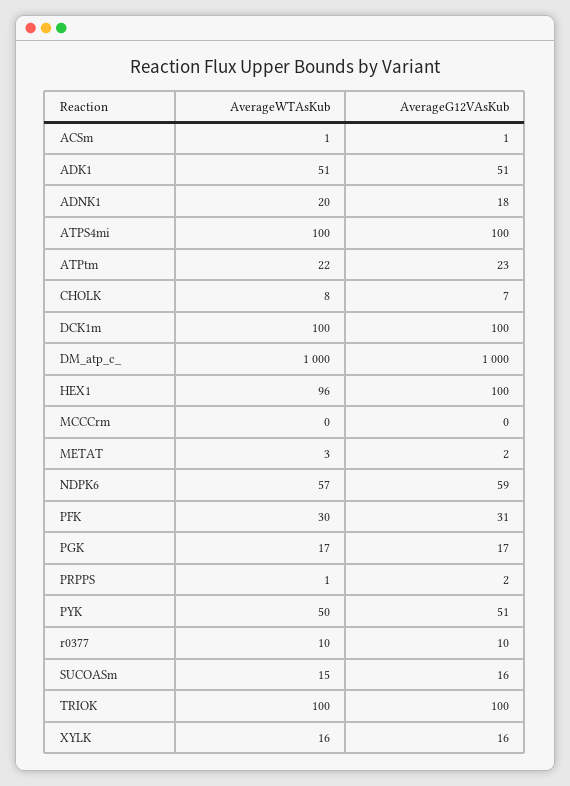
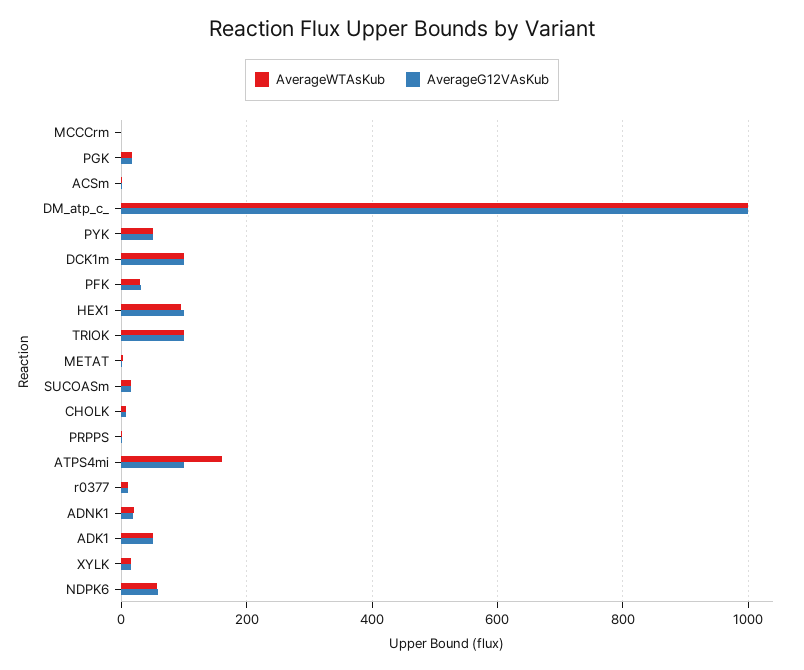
  {
    "AverageWTAsKub": {
      "ACSm": 1,
      "ADK1": 51,
      "ADNK1": 20,
-     "ATPS4mi": 100,
+     "ATPS4mi": 160,
-     "ATPtm": 22,
      "CHOLK": 8,
      "DCK1m": 100,
      "DM_atp_c_": 1000,
      "HEX1": 96,
      "MCCCrm": 0,
      "METAT": 3,
      "NDPK6": 57,
      "PFK": 30,
      "PGK": 17,
      "PRPPS": 1,
      "PYK": 50,
      "r0377": 10,
      "SUCOASm": 15,
      "TRIOK": 100,
      "XYLK": 16
    },
    "AverageG12VAsKub": {
      "ACSm": 1,
      "ADK1": 51,
      "ADNK1": 18,
      "ATPS4mi": 100,
-     "ATPtm": 23,
      "CHOLK": 7,
      "DCK1m": 100,
      "DM_atp_c_": 1000,
      "HEX1": 100,
      "MCCCrm": 0,
      "METAT": 2,
      "NDPK6": 59,
      "PFK": 31,
      "PGK": 17,
      "PRPPS": 2,
      "PYK": 51,
      "r0377": 10,
      "SUCOASm": 16,
      "TRIOK": 100,
      "XYLK": 16
    }
  }

